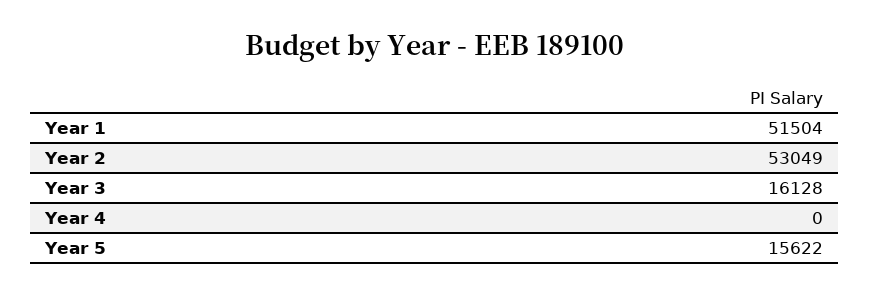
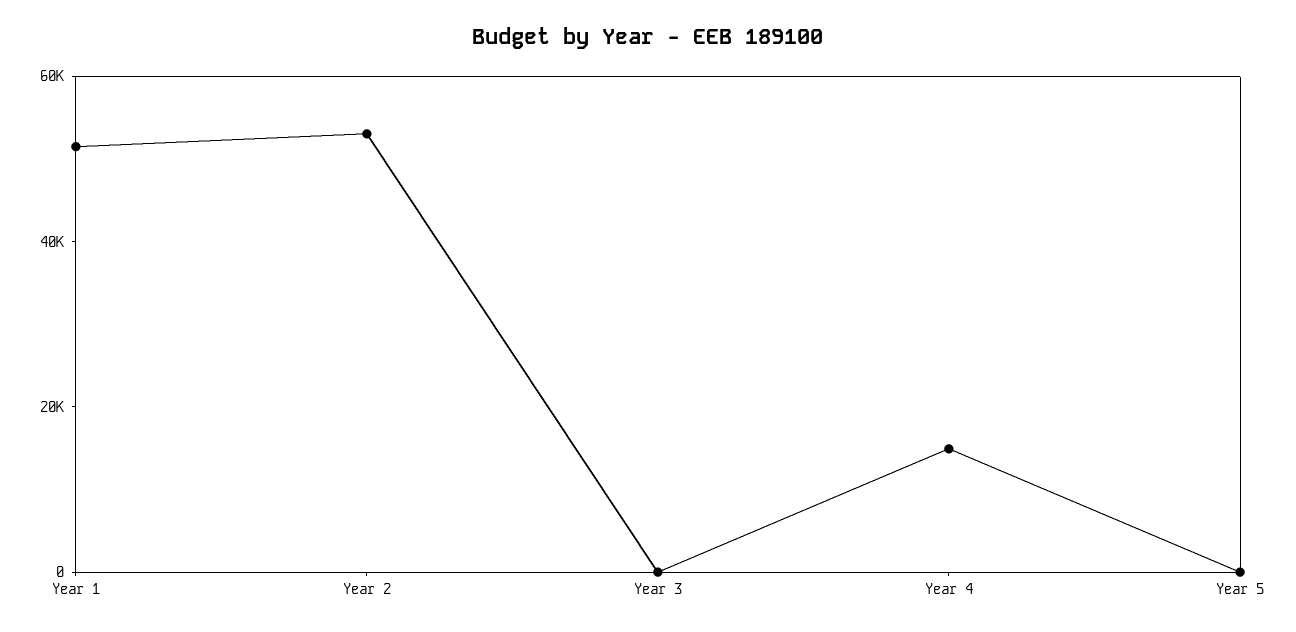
  {
    "Year 1": 51504,
    "Year 2": 53049,
-   "Year 3": 16128,
+   "Year 3": 0,
-   "Year 4": 0,
+   "Year 4": 15000,
-   "Year 5": 15622
+   "Year 5": 0
  }

